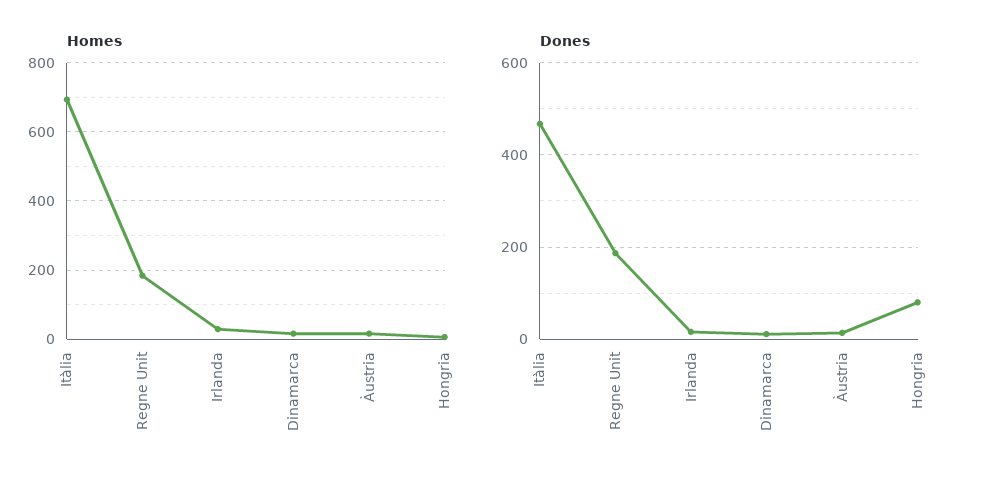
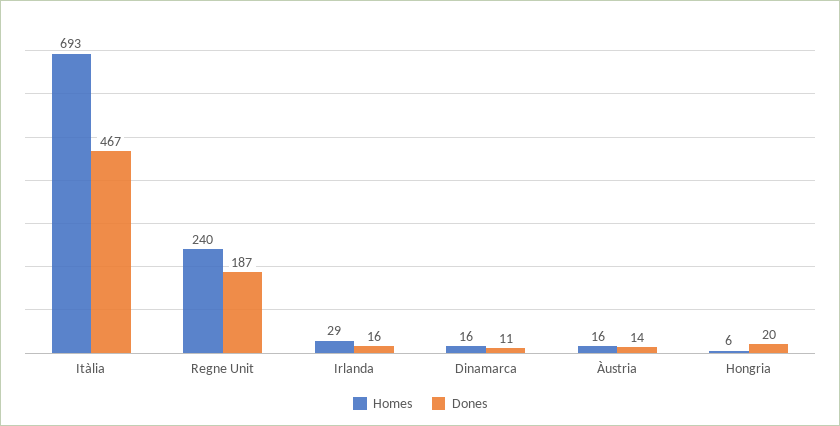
  {
    "Homes": {
      "Itàlia": 693,
-     "Regne Unit": 180,
+     "Regne Unit": 240,
      "Irlanda": 29,
      "Dinamarca": 16,
      "Àustria": 16,
      "Hongria": 6
    },
    "Dones": {
      "Itàlia": 467,
      "Regne Unit": 187,
      "Irlanda": 16,
      "Dinamarca": 11,
      "Àustria": 14,
-     "Hongria": 80
+     "Hongria": 20
    }
  }

